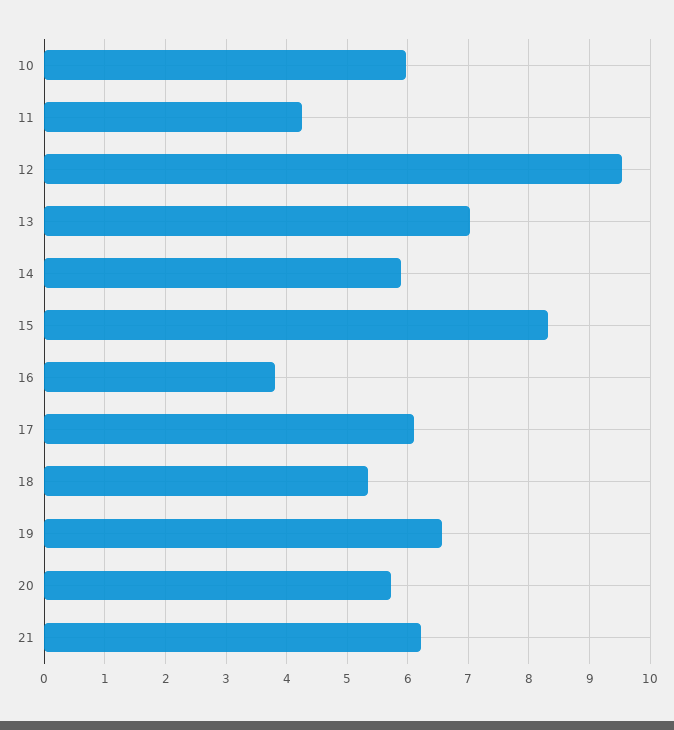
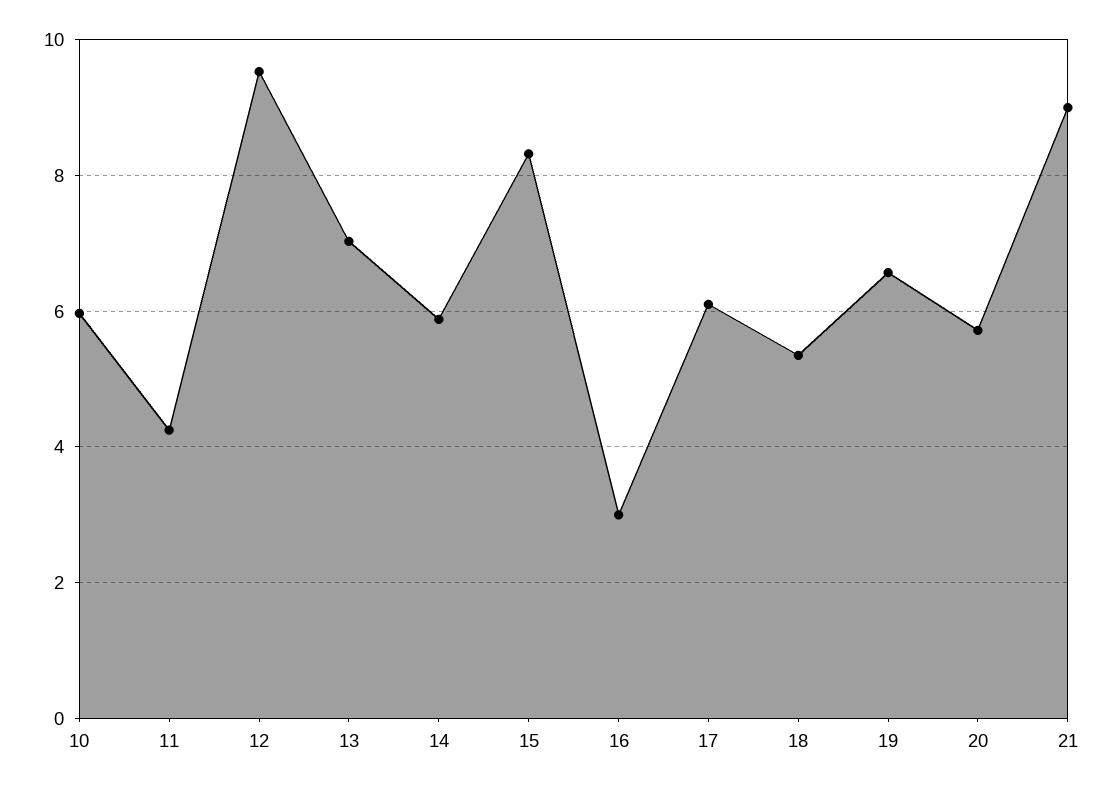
  {
    "10": 6,
    "11": 4.3,
    "12": 9.5,
    "13": 7,
    "14": 5.9,
    "15": 8.3,
-   "16": 3.8,
+   "16": 3,
    "17": 6.1,
    "18": 5.4,
    "19": 6.6,
    "20": 5.7,
-   "21": 6.2
+   "21": 9
  }

